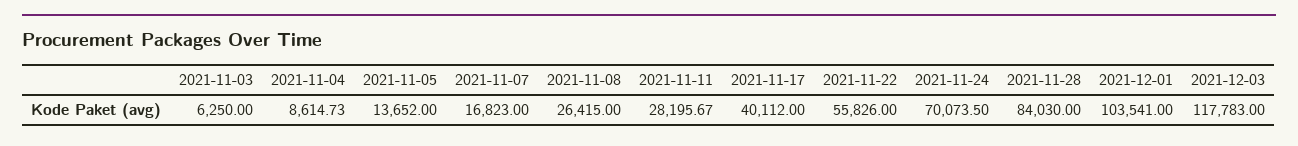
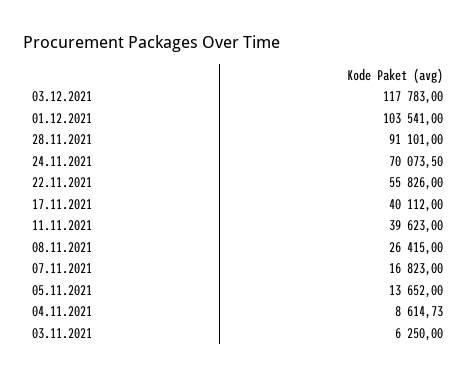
  {
    "2021-11-03": 6250,
    "2021-11-04": 8614.73,
    "2021-11-05": 13652,
    "2021-11-07": 16823,
    "2021-11-08": 26415,
-   "2021-11-11": 28195.67,
+   "2021-11-11": 39623,
    "2021-11-17": 40112,
    "2021-11-22": 55826,
    "2021-11-24": 70073.5,
-   "2021-11-28": 84030,
+   "2021-11-28": 91101,
    "2021-12-01": 103541,
    "2021-12-03": 117783
  }

